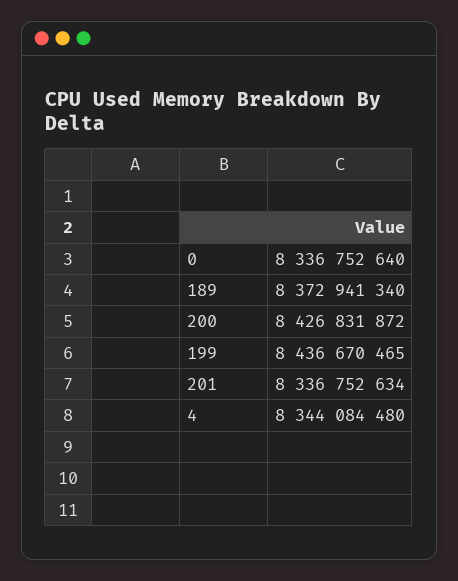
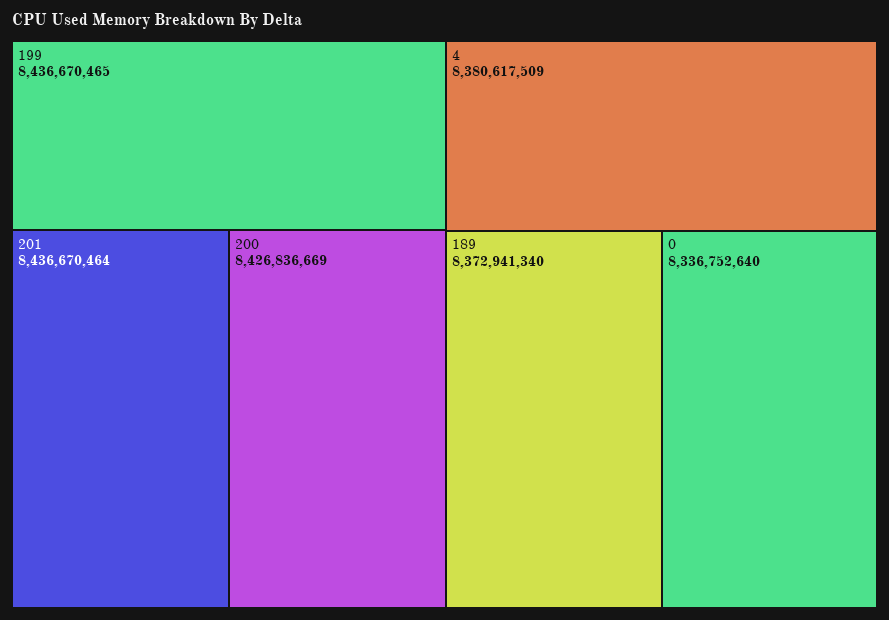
  {
    "0": 8336752640,
    "189": 8372941340,
-   "200": 8426831872,
+   "200": 8426836669,
    "199": 8436670465,
-   "201": 8336752634,
+   "201": 8436670464,
-   "4": 8344084480
+   "4": 8380617509
  }

